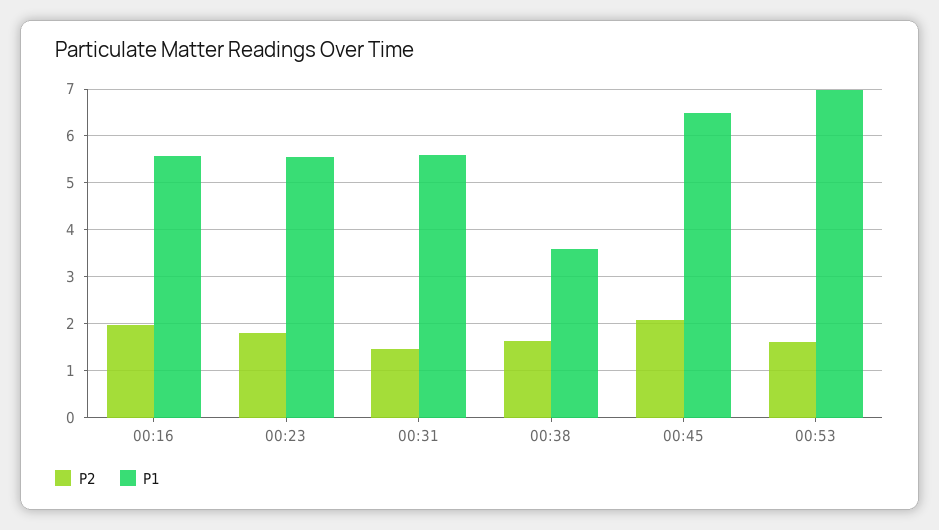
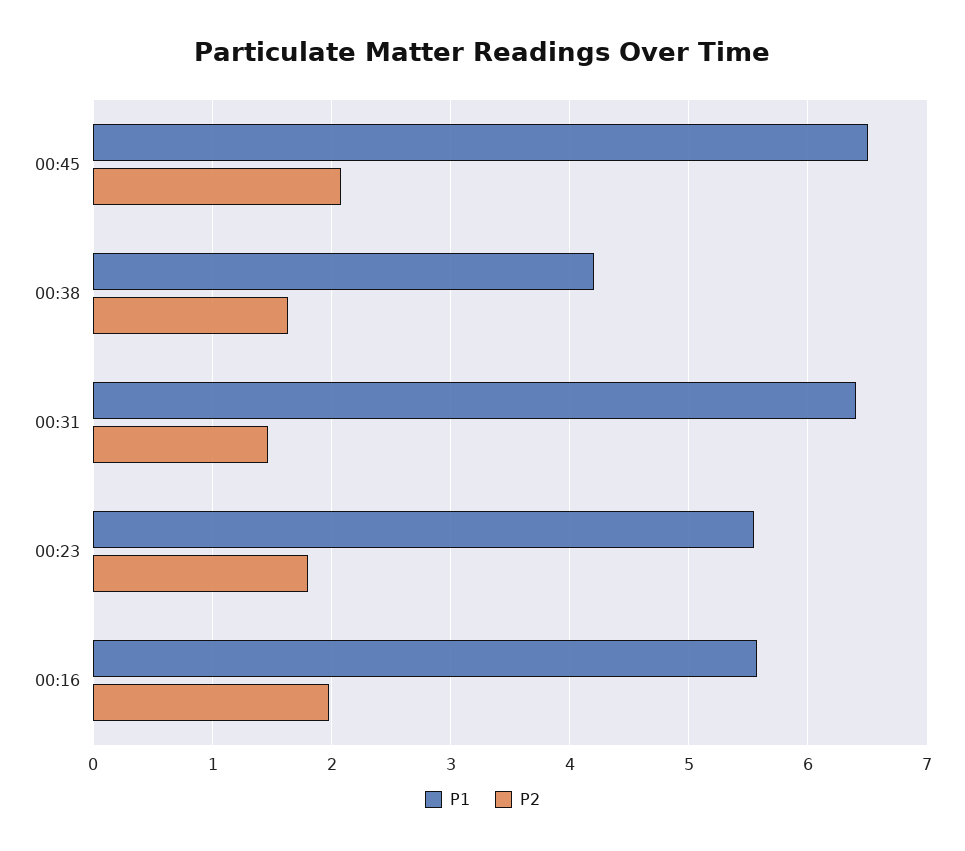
  {
    "P2": {
      "00:16": 2,
      "00:23": 1.8,
      "00:31": 1.5,
      "00:38": 1.6,
-     "00:45": 2.1,
+     "00:45": 2.1
-     "00:53": 1.6
    },
    "P1": {
      "00:16": 5.6,
      "00:23": 5.6,
-     "00:31": 5.6,
+     "00:31": 6.4,
-     "00:38": 3.6,
+     "00:38": 4.2,
-     "00:45": 6.5,
+     "00:45": 6.5
-     "00:53": 7
    }
  }

